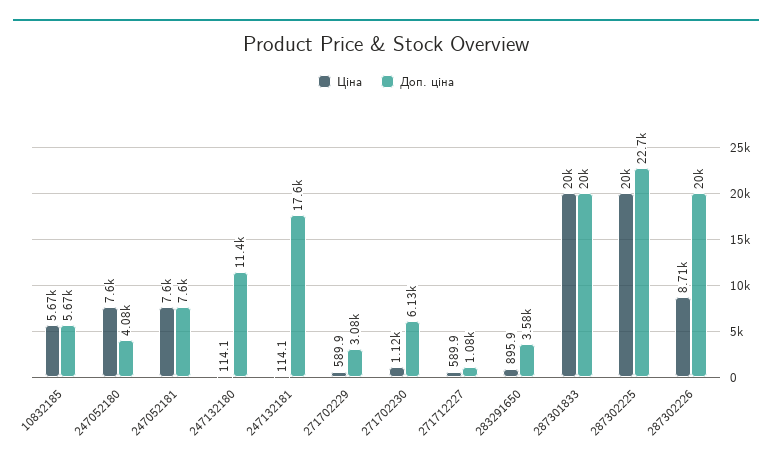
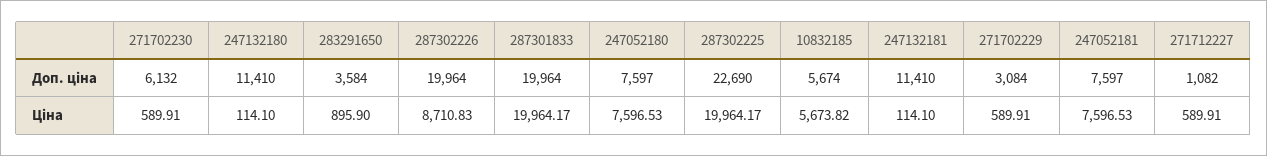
  {
    "Ціна": {
      "10832185": 5673.82,
      "247052180": 7596.53,
      "247052181": 7596.53,
      "247132180": 114.1,
      "247132181": 114.1,
      "271702229": 589.91,
-     "271702230": 1120,
+     "271702230": 589.91,
      "271712227": 589.91,
      "283291650": 895.9,
      "287301833": 19964.17,
      "287302225": 19964.17,
      "287302226": 8710.83
    },
    "Доп. ціна": {
      "10832185": 5674,
-     "247052180": 4080,
+     "247052180": 7597,
      "247052181": 7597,
      "247132180": 11410,
-     "247132181": 17600,
+     "247132181": 11410,
      "271702229": 3084,
      "271702230": 6132,
      "271712227": 1082,
      "283291650": 3584,
      "287301833": 19964,
      "287302225": 22690,
      "287302226": 19964
    }
  }

